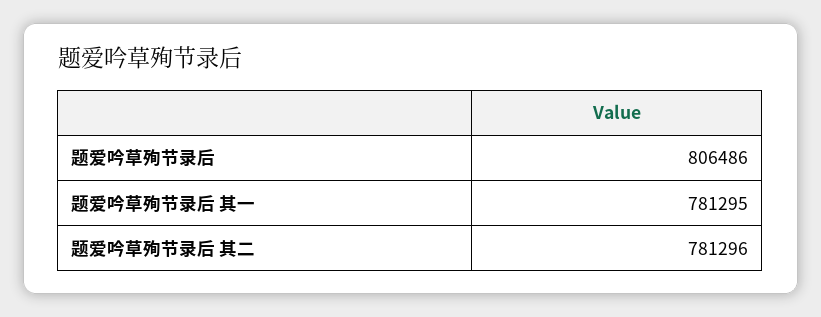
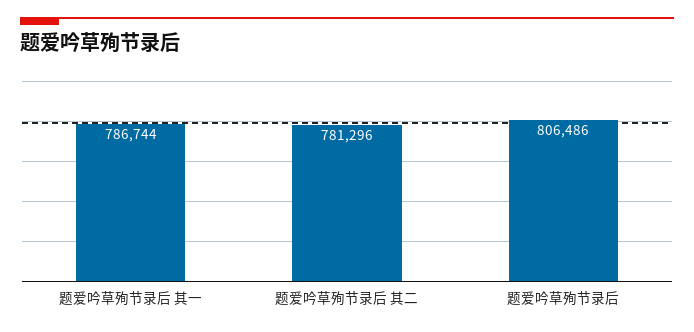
  {
    "题爱吟草殉节录后": 806486,
-   "题爱吟草殉节录后 其一": 781295,
+   "题爱吟草殉节录后 其一": 786744,
    "题爱吟草殉节录后 其二": 781296
  }

